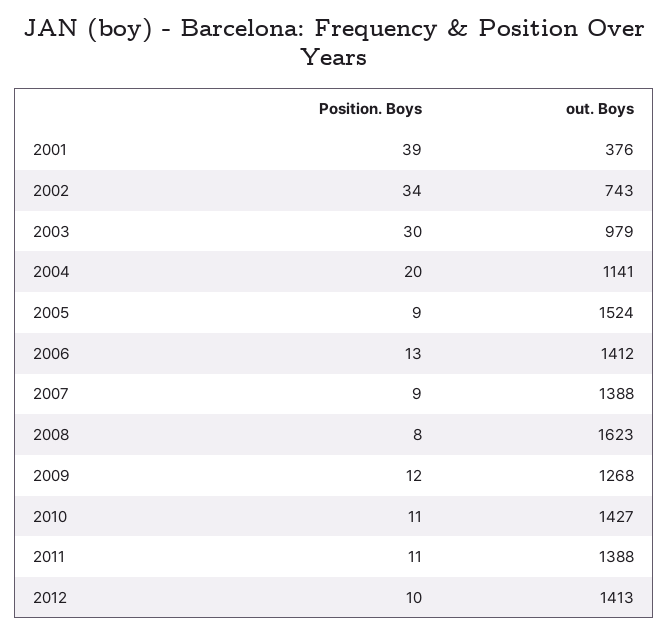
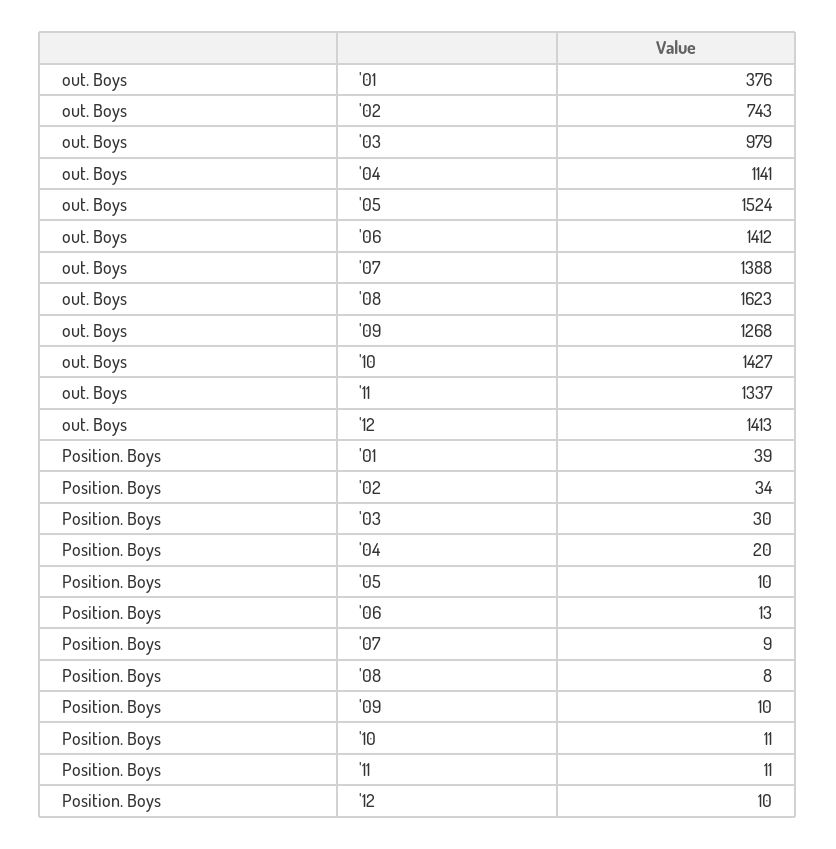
  {
    "Position. Boys": {
      "2001": 39,
      "2002": 34,
      "2003": 30,
      "2004": 20,
-     "2005": 9,
+     "2005": 10,
      "2006": 13,
      "2007": 9,
      "2008": 8,
-     "2009": 12,
+     "2009": 10,
      "2010": 11,
      "2011": 11,
      "2012": 10
    },
    "out. Boys": {
      "2001": 376,
      "2002": 743,
      "2003": 979,
      "2004": 1141,
      "2005": 1524,
      "2006": 1412,
      "2007": 1388,
      "2008": 1623,
      "2009": 1268,
      "2010": 1427,
-     "2011": 1388,
+     "2011": 1337,
      "2012": 1413
    }
  }

